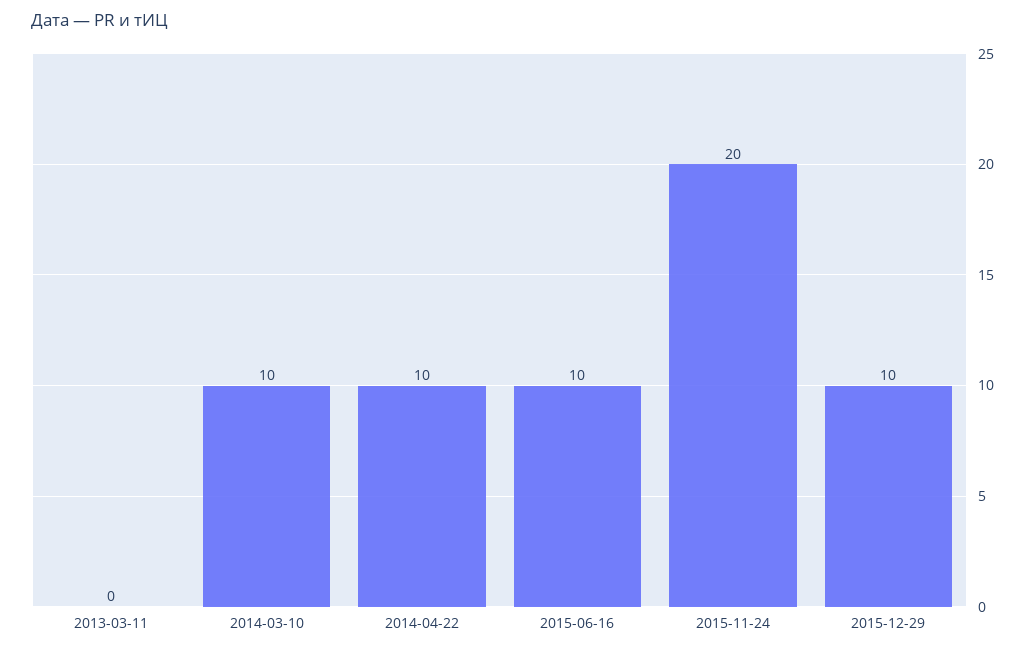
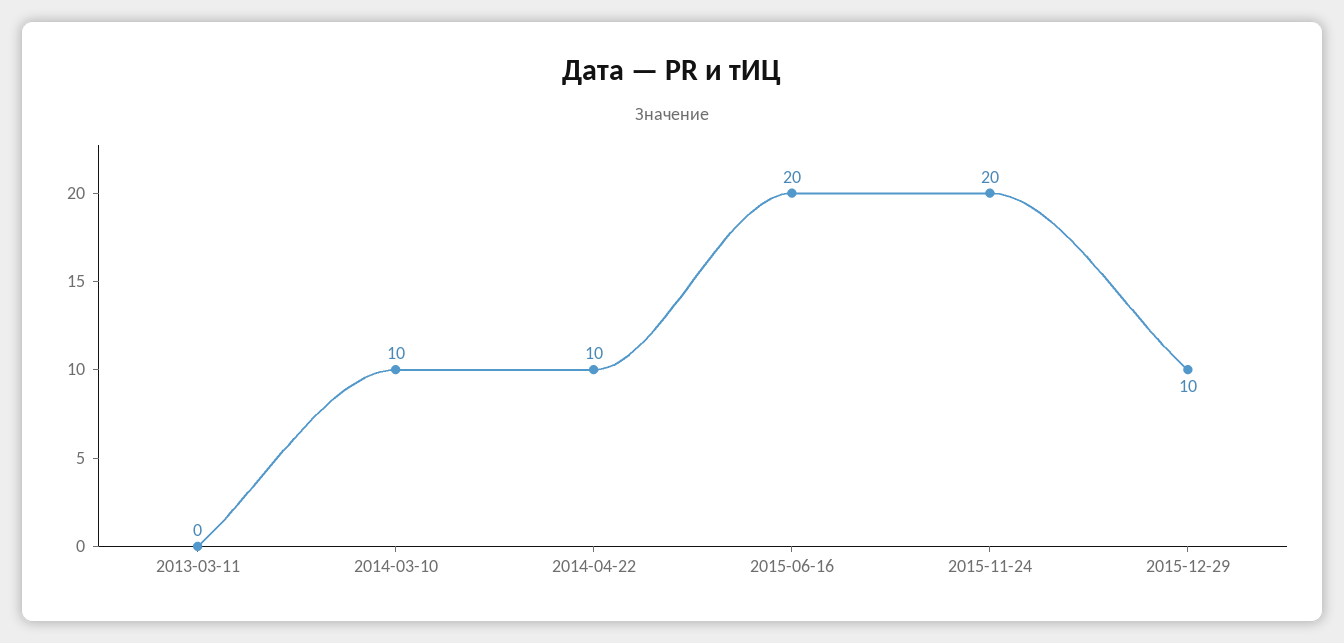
  {
    "2013-03-11": 0,
    "2014-03-10": 10,
    "2014-04-22": 10,
-   "2015-06-16": 10,
+   "2015-06-16": 20,
    "2015-11-24": 20,
    "2015-12-29": 10
  }

